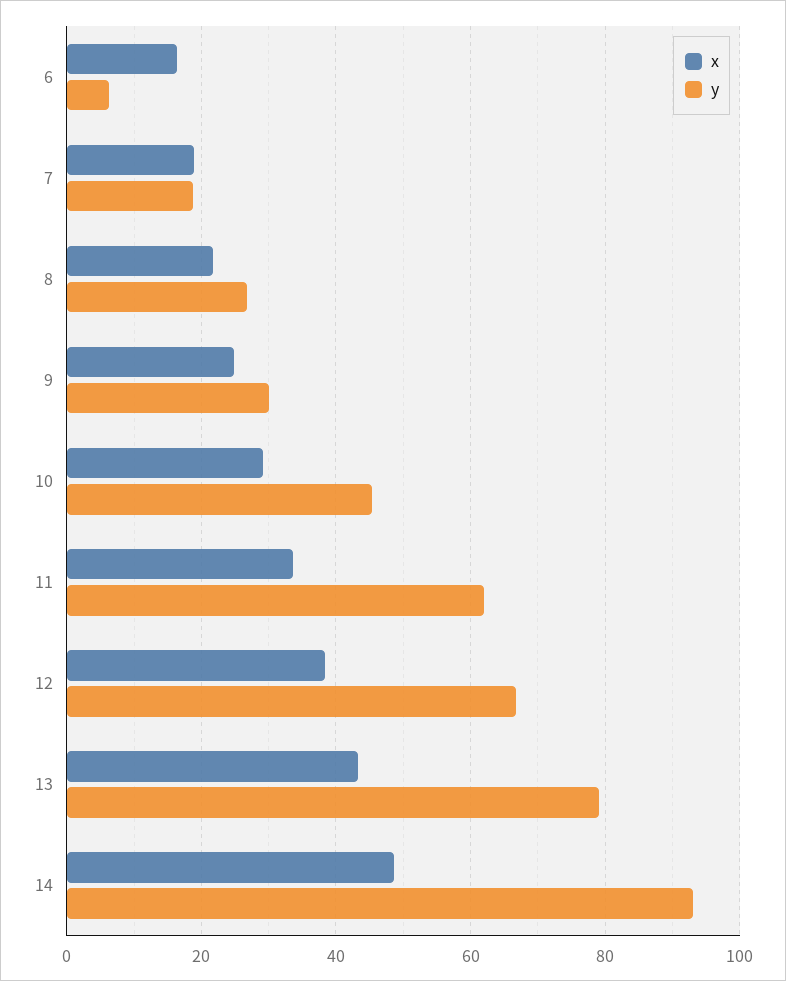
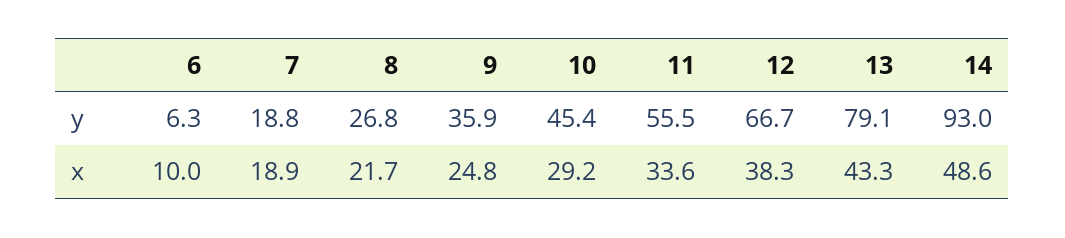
  {
    "x": {
-     "6": 16,
+     "6": 10,
      "7": 18.9,
      "8": 21.7,
      "9": 24.8,
      "10": 29.2,
      "11": 33.6,
      "12": 38.3,
      "13": 43.3,
      "14": 48.6
    },
    "y": {
      "6": 6.3,
      "7": 18.8,
      "8": 26.8,
-     "9": 30,
+     "9": 35.9,
      "10": 45.4,
-     "11": 62,
+     "11": 55.5,
      "12": 66.7,
      "13": 79.1,
      "14": 93
    }
  }

